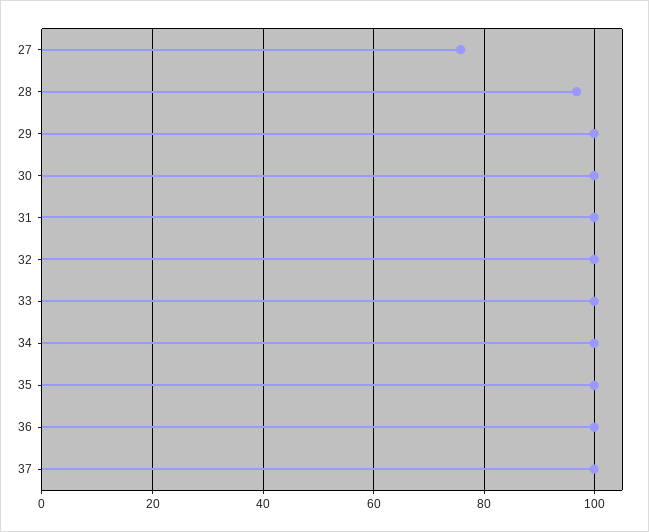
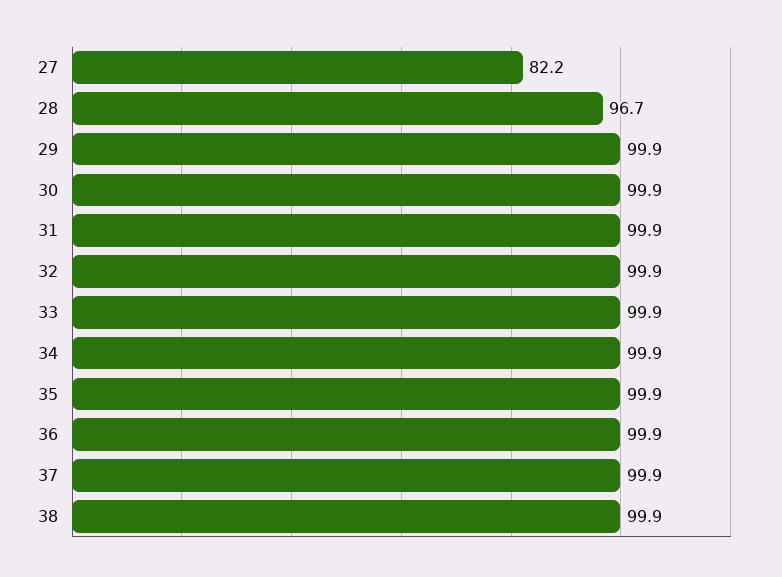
  {
-   "27": 76,
+   "27": 82.2,
    "28": 96.7,
    "29": 99.9,
    "30": 99.9,
    "31": 99.9,
    "32": 99.9,
    "33": 99.9,
    "34": 99.9,
    "35": 99.9,
    "36": 99.9,
-   "37": 99.9
+   "37": 99.9,
+   "38": 99.9
  }

